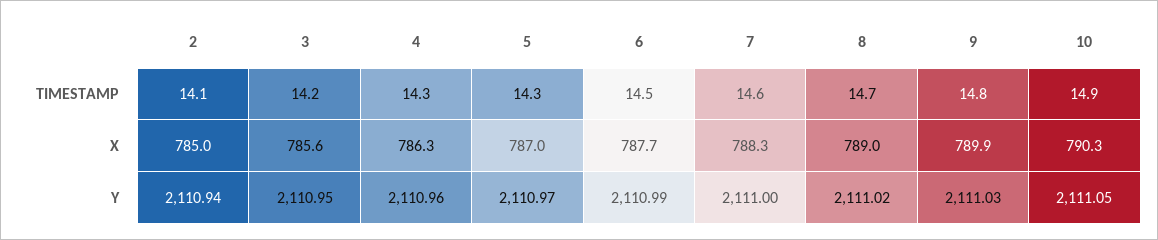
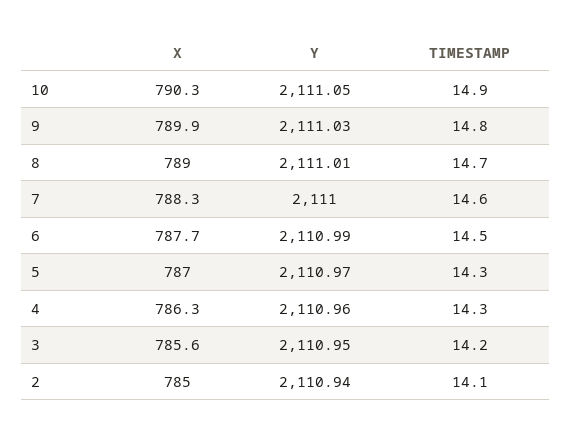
  {
    "2": {
      "TIMESTAMP": 14.1,
      "X": 785,
      "Y": 2110.94
    },
    "3": {
      "TIMESTAMP": 14.2,
      "X": 785.6,
      "Y": 2110.95
    },
    "4": {
      "TIMESTAMP": 14.3,
      "X": 786.3,
      "Y": 2110.96
    },
    "5": {
      "TIMESTAMP": 14.3,
      "X": 787,
      "Y": 2110.97
    },
    "6": {
      "TIMESTAMP": 14.5,
      "X": 787.7,
      "Y": 2110.99
    },
    "7": {
      "TIMESTAMP": 14.6,
      "X": 788.3,
      "Y": 2111
    },
    "8": {
      "TIMESTAMP": 14.7,
      "X": 789,
-     "Y": 2111.02
+     "Y": 2111.01
    },
    "9": {
      "TIMESTAMP": 14.8,
      "X": 789.9,
      "Y": 2111.03
    },
    "10": {
      "TIMESTAMP": 14.9,
      "X": 790.3,
      "Y": 2111.05
    }
  }

